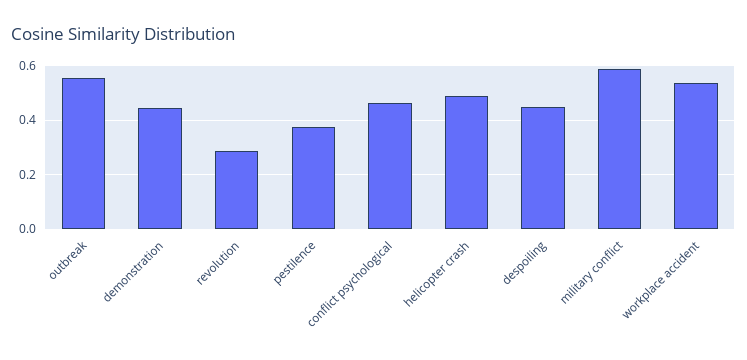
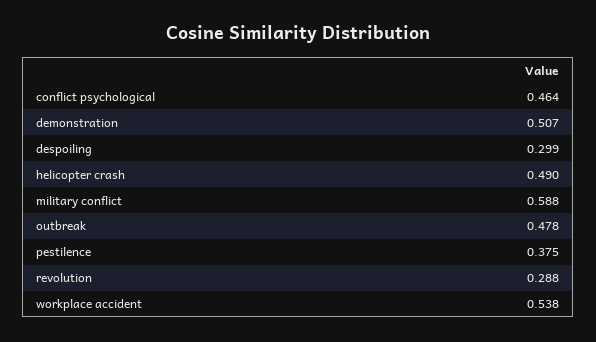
  {
-   "outbreak": 0.55,
+   "outbreak": 0.478,
-   "demonstration": 0.45,
+   "demonstration": 0.507,
    "revolution": 0.288,
    "pestilence": 0.375,
    "conflict psychological": 0.464,
    "helicopter crash": 0.49,
-   "despoiling": 0.45,
+   "despoiling": 0.299,
    "military conflict": 0.588,
    "workplace accident": 0.538
  }

